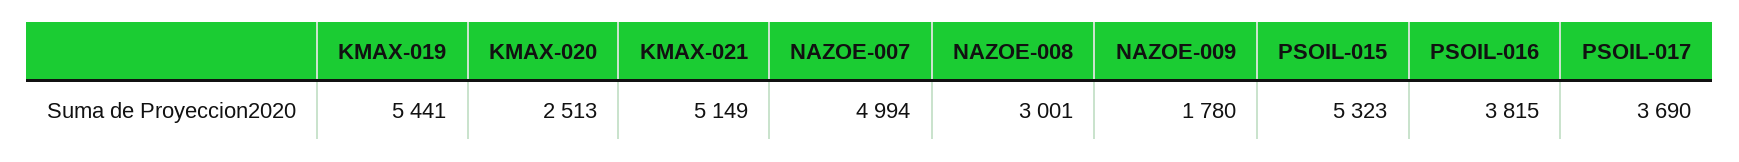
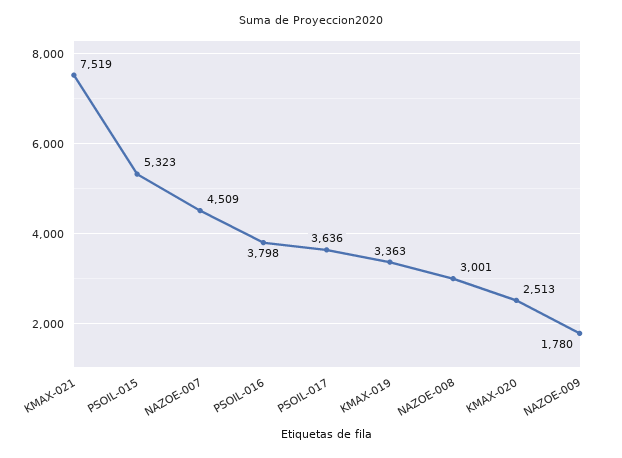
  {
-   "KMAX-019": 5441,
+   "KMAX-019": 3363,
    "KMAX-020": 2513,
-   "KMAX-021": 5149,
+   "KMAX-021": 7519,
-   "NAZOE-007": 4994,
+   "NAZOE-007": 4509,
    "NAZOE-008": 3001,
    "NAZOE-009": 1780,
    "PSOIL-015": 5323,
-   "PSOIL-016": 3815,
+   "PSOIL-016": 3798,
-   "PSOIL-017": 3690
+   "PSOIL-017": 3636
  }

